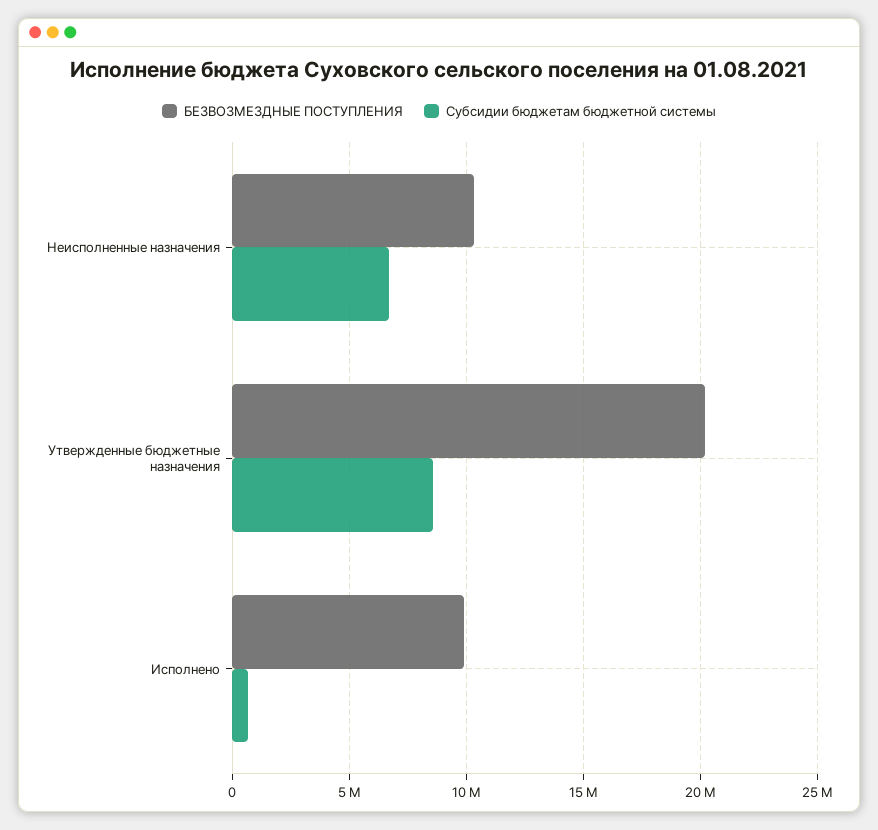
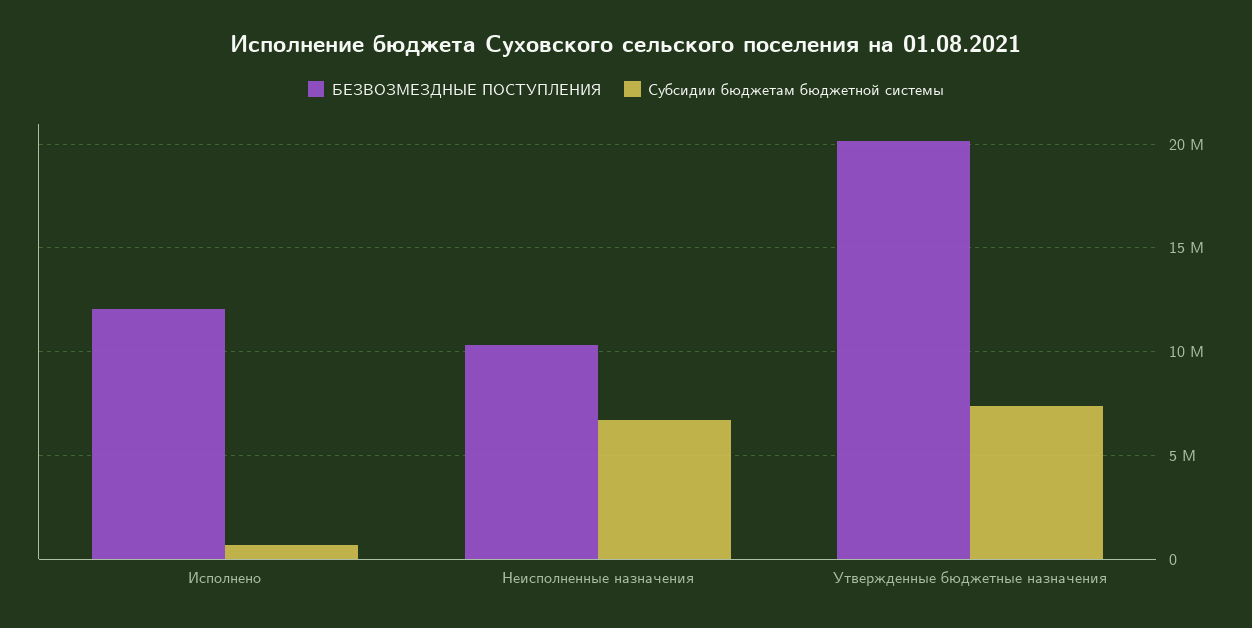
  {
    "БЕЗВОЗМЕЗДНЫЕ ПОСТУПЛЕНИЯ": {
      "Неисполненные назначения": 10500000,
      "Утвержденные бюджетные назначения": 20000000,
-     "Исполнено": 10000000
+     "Исполнено": 12000000
    },
    "Субсидии бюджетам бюджетной системы": {
      "Неисполненные назначения": 6500000,
-     "Утвержденные бюджетные назначения": 8500000,
+     "Утвержденные бюджетные назначения": 7500000,
      "Исполнено": 500000
    }
  }

